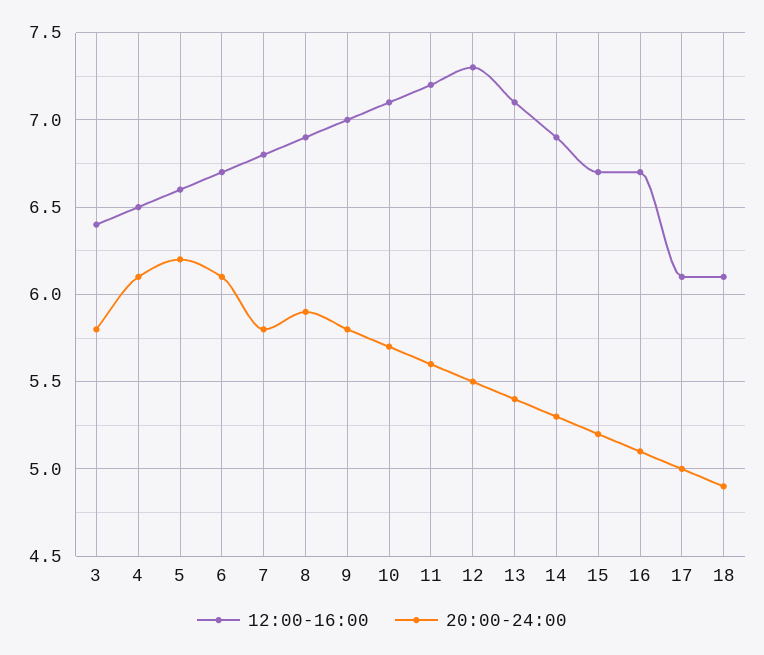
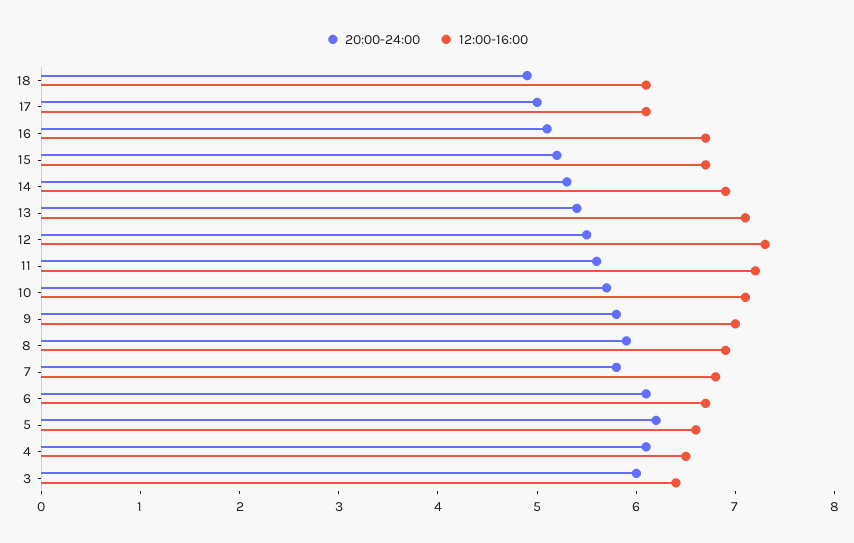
  {
    "12:00-16:00": {
      "3": 6.4,
      "4": 6.5,
      "5": 6.6,
      "6": 6.7,
      "7": 6.8,
      "8": 6.9,
      "9": 7,
      "10": 7.1,
      "11": 7.2,
      "12": 7.3,
      "13": 7.1,
      "14": 6.9,
      "15": 6.7,
      "16": 6.7,
      "17": 6.1,
      "18": 6.1
    },
    "20:00-24:00": {
-     "3": 5.8,
+     "3": 6,
      "4": 6.1,
      "5": 6.2,
      "6": 6.1,
      "7": 5.8,
      "8": 5.9,
      "9": 5.8,
      "10": 5.7,
      "11": 5.6,
      "12": 5.5,
      "13": 5.4,
      "14": 5.3,
      "15": 5.2,
      "16": 5.1,
      "17": 5,
      "18": 4.9
    }
  }

